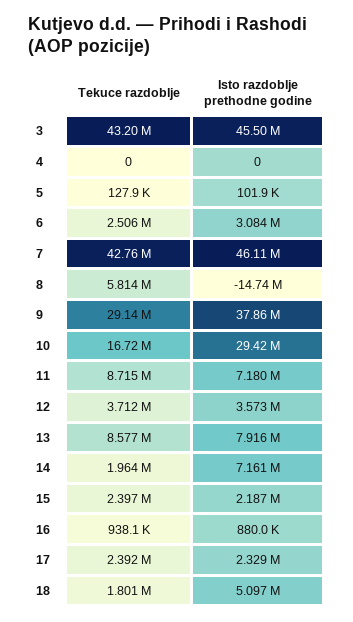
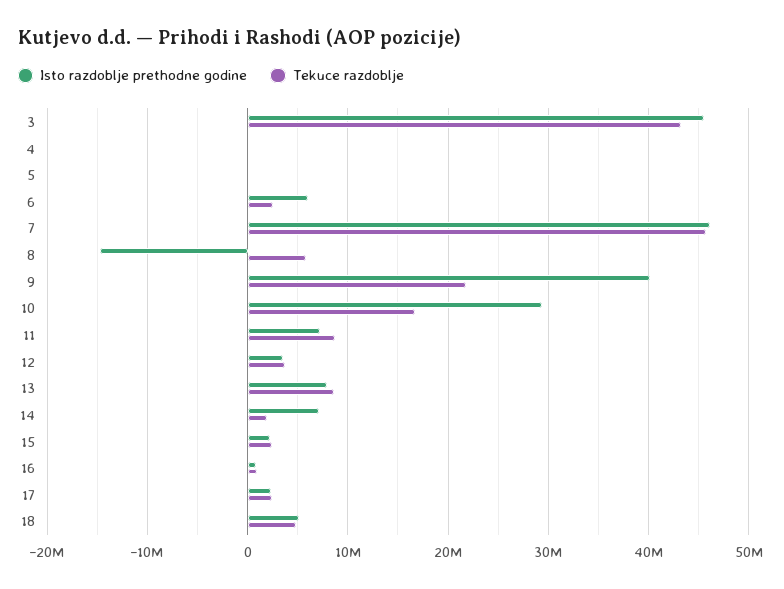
  {
    "Tekuce razdoblje": {
      "3": 43200000,
      "4": 0,
      "5": 127900,
      "6": 2506000,
-     "7": 42760000,
+     "7": 46000000,
      "8": 5814000,
-     "9": 29140000,
+     "9": 22000000,
      "10": 16720000,
      "11": 8715000,
      "12": 3712000,
      "13": 8577000,
      "14": 1964000,
      "15": 2397000,
      "16": 938100,
      "17": 2392000,
-     "18": 1801000
+     "18": 5000000
    },
    "Isto razdoblje prethodne godine": {
      "3": 45500000,
      "4": 0,
      "5": 101900,
-     "6": 3084000,
+     "6": 6000000,
      "7": 46110000,
      "8": -14740000,
-     "9": 37860000,
+     "9": 40000000,
      "10": 29420000,
      "11": 7180000,
      "12": 3573000,
      "13": 7916000,
      "14": 7161000,
      "15": 2187000,
      "16": 880000,
      "17": 2329000,
      "18": 5097000
    }
  }

